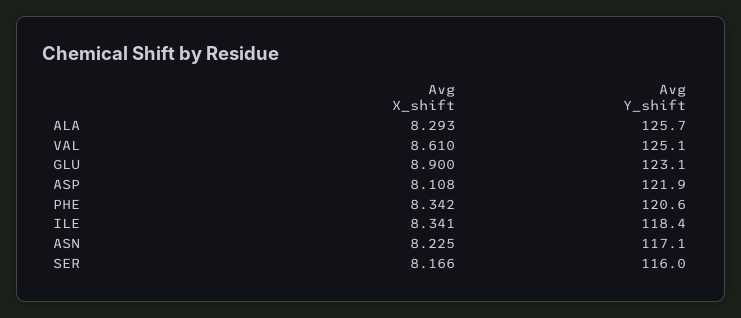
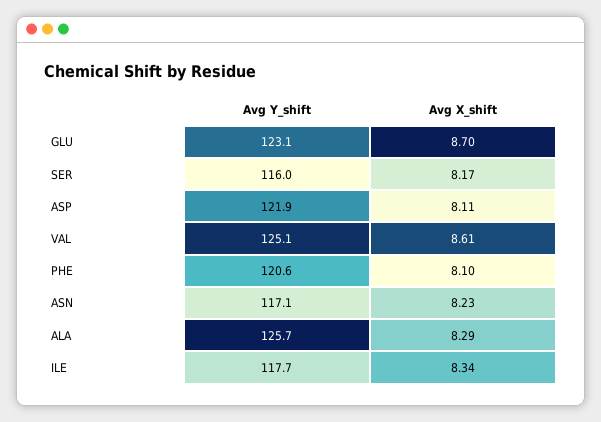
  {
    "Avg X_shift": {
      "ALA": 8.293,
      "VAL": 8.61,
-     "GLU": 8.9,
+     "GLU": 8.7,
      "ASP": 8.108,
-     "PHE": 8.342,
+     "PHE": 8.1,
      "ILE": 8.341,
      "ASN": 8.225,
      "SER": 8.166
    },
    "Avg Y_shift": {
      "ALA": 125.7,
      "VAL": 125.1,
      "GLU": 123.1,
      "ASP": 121.9,
      "PHE": 120.6,
-     "ILE": 118.4,
+     "ILE": 117.7,
      "ASN": 117.1,
      "SER": 116
    }
  }

